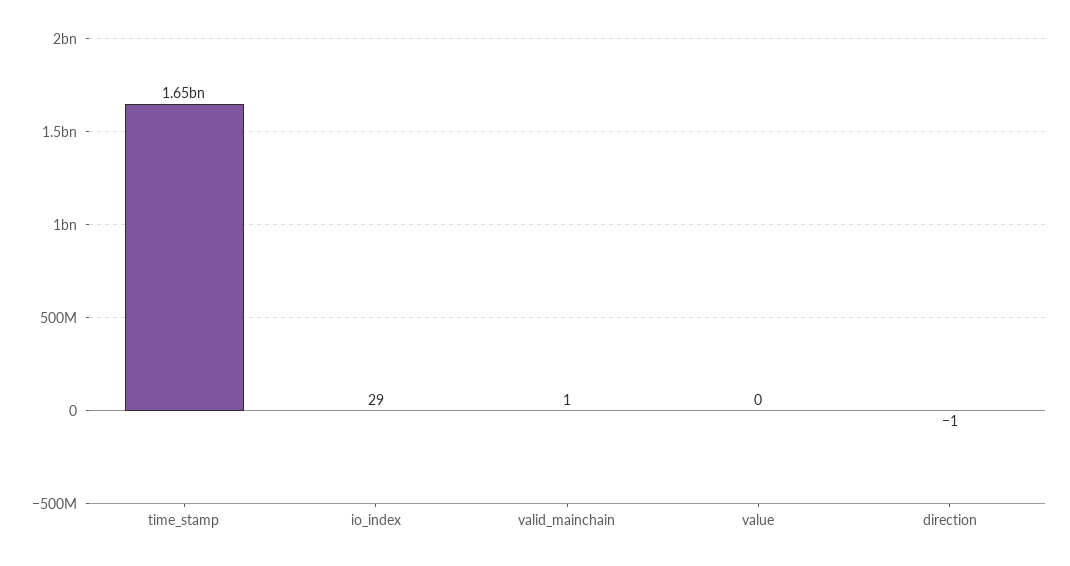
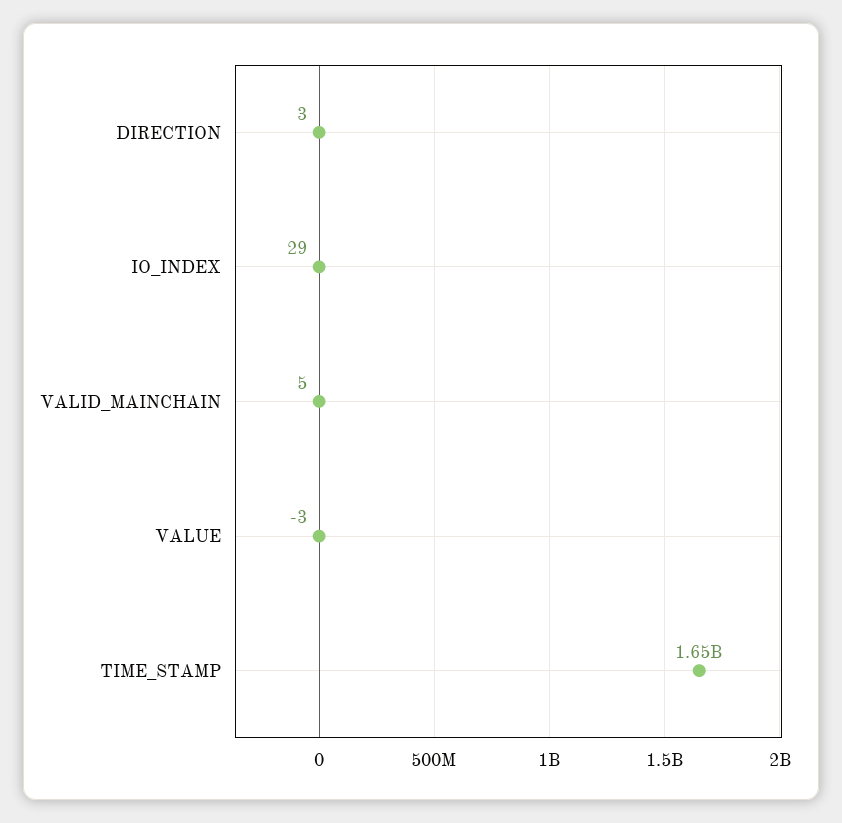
  {
    "time_stamp": 1650000000,
    "io_index": 29,
-   "valid_mainchain": 1,
+   "valid_mainchain": 5,
-   "value": 0,
+   "value": -3,
-   "direction": -1
+   "direction": 3
  }

